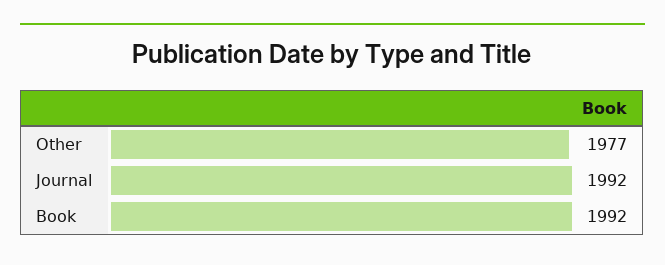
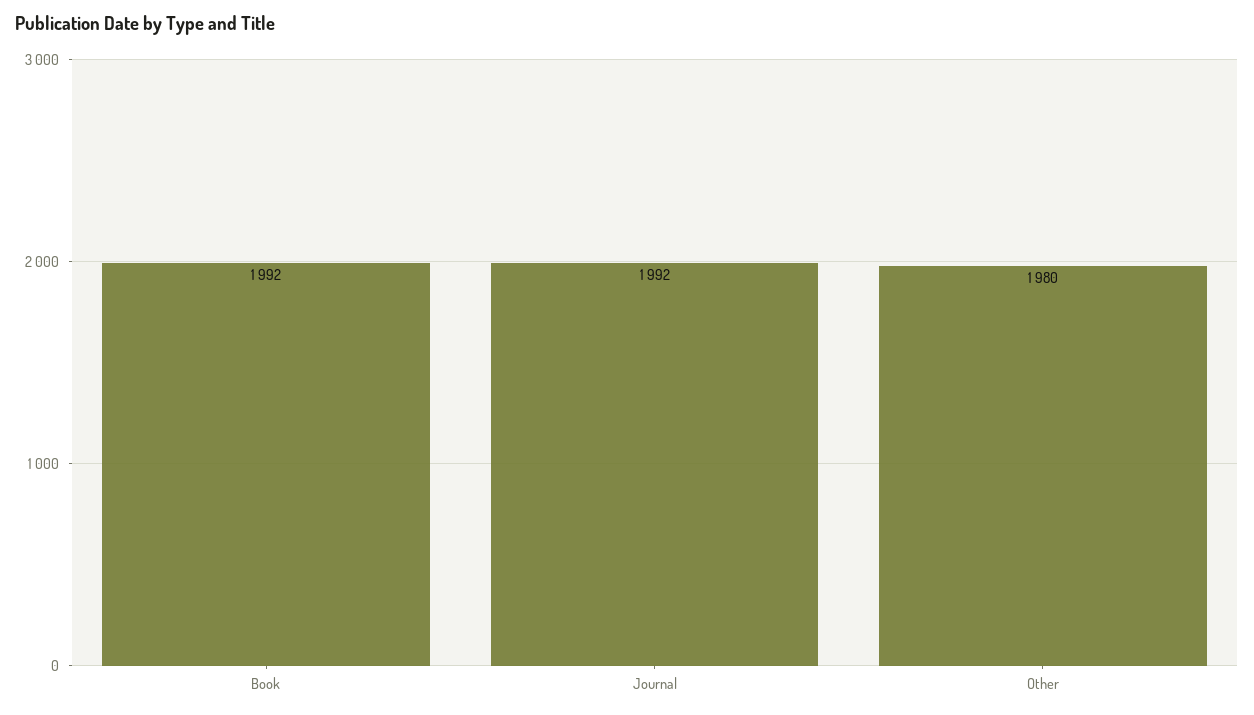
  {
-   "Other": 1977,
+   "Other": 1980,
    "Journal": 1992,
    "Book": 1992
  }

